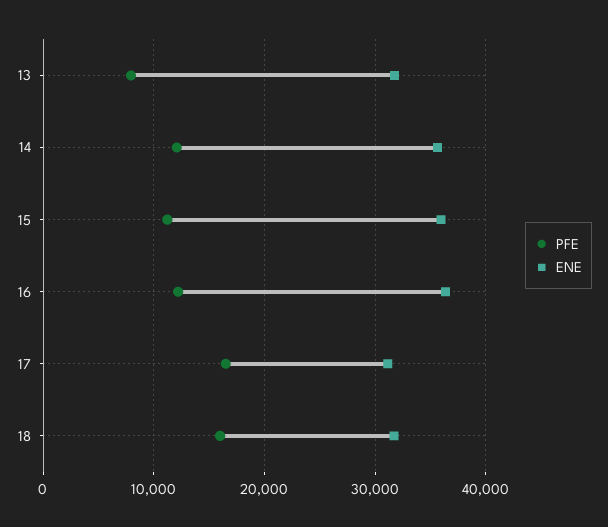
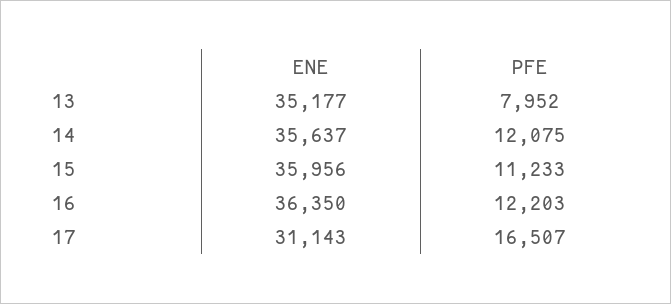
  {
    "PFE": {
      "13": 7952,
      "14": 12075,
      "15": 11233,
      "16": 12203,
-     "17": 16507,
+     "17": 16507
-     "18": 16000
    },
    "ENE": {
-     "13": 32000,
+     "13": 35177,
      "14": 35637,
      "15": 35956,
      "16": 36350,
-     "17": 31143,
+     "17": 31143
-     "18": 32000
    }
  }

